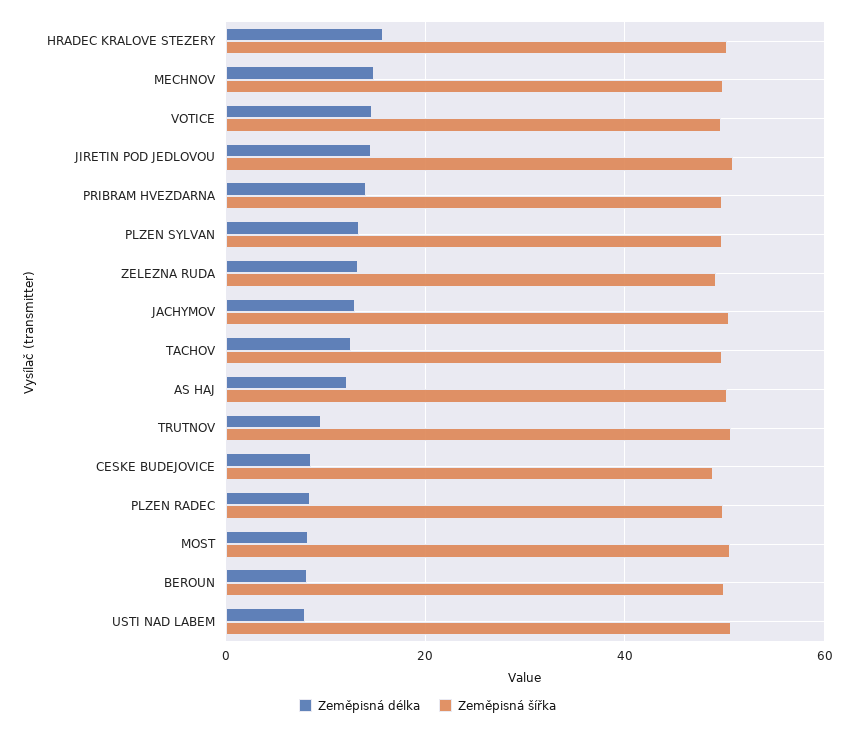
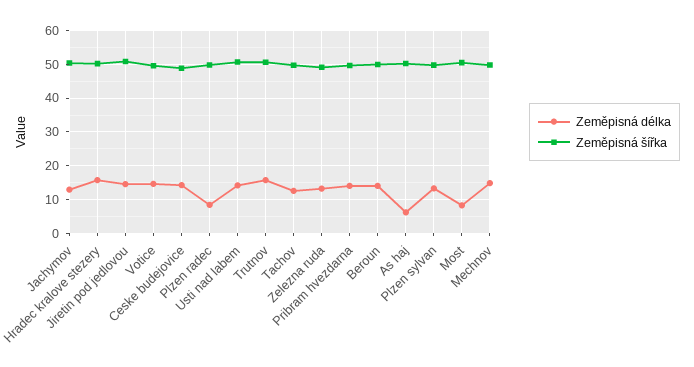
  {
    "Zeměpisná délka": {
      "HRADEC KRALOVE STEZERY": 16,
      "MECHNOV": 14,
      "VOTICE": 14,
      "JIRETIN POD JEDLOVOU": 14,
      "PRIBRAM HVEZDARNA": 14,
      "PLZEN SYLVAN": 14,
      "ZELEZNA RUDA": 14,
      "JACHYMOV": 12,
      "TACHOV": 12,
-     "AS HAJ": 12,
+     "AS HAJ": 6,
-     "TRUTNOV": 10,
+     "TRUTNOV": 16,
-     "CESKE BUDEJOVICE": 8,
+     "CESKE BUDEJOVICE": 14,
      "PLZEN RADEC": 8,
      "MOST": 8,
-     "BEROUN": 8,
+     "BEROUN": 14,
-     "USTI NAD LABEM": 8
+     "USTI NAD LABEM": 14
    },
    "Zeměpisná šířka": {
      "HRADEC KRALOVE STEZERY": 50,
      "MECHNOV": 50,
      "VOTICE": 50,
      "JIRETIN POD JEDLOVOU": 50,
      "PRIBRAM HVEZDARNA": 50,
      "PLZEN SYLVAN": 50,
      "ZELEZNA RUDA": 50,
      "JACHYMOV": 50,
      "TACHOV": 50,
      "AS HAJ": 50,
      "TRUTNOV": 50,
      "CESKE BUDEJOVICE": 48,
      "PLZEN RADEC": 50,
      "MOST": 50,
      "BEROUN": 50,
      "USTI NAD LABEM": 50
    }
  }

